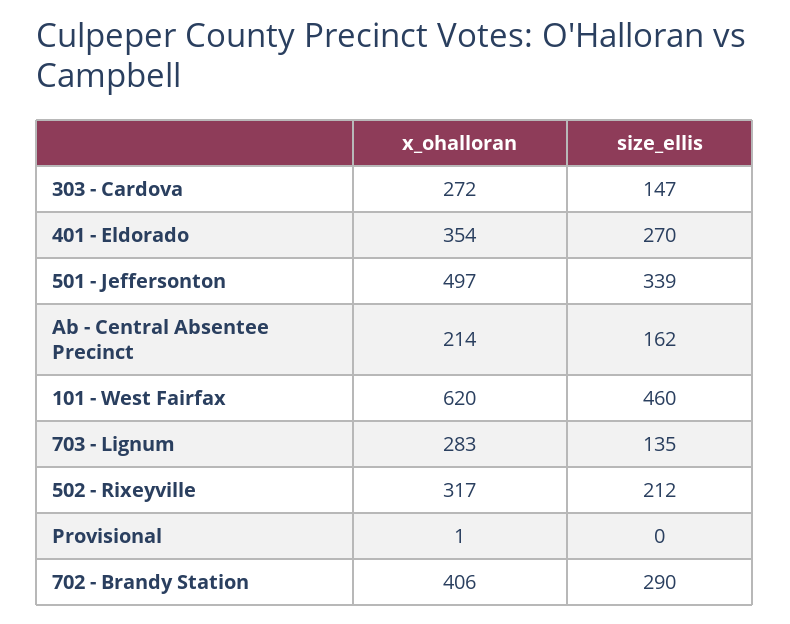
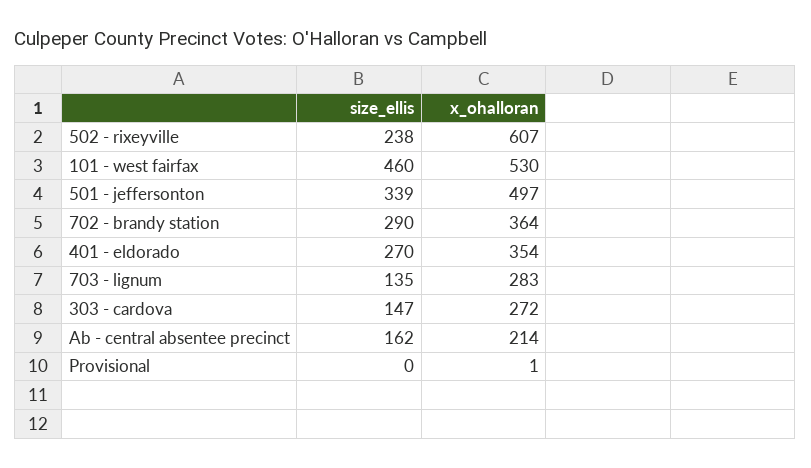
  {
    "x_ohalloran": {
      "303 - Cardova": 272,
      "401 - Eldorado": 354,
      "501 - Jeffersonton": 497,
      "Ab - Central Absentee Precinct": 214,
-     "101 - West Fairfax": 620,
+     "101 - West Fairfax": 530,
      "703 - Lignum": 283,
-     "502 - Rixeyville": 317,
+     "502 - Rixeyville": 607,
      "Provisional": 1,
-     "702 - Brandy Station": 406
+     "702 - Brandy Station": 364
    },
    "size_ellis": {
      "303 - Cardova": 147,
      "401 - Eldorado": 270,
      "501 - Jeffersonton": 339,
      "Ab - Central Absentee Precinct": 162,
      "101 - West Fairfax": 460,
      "703 - Lignum": 135,
-     "502 - Rixeyville": 212,
+     "502 - Rixeyville": 238,
      "Provisional": 0,
      "702 - Brandy Station": 290
    }
  }

